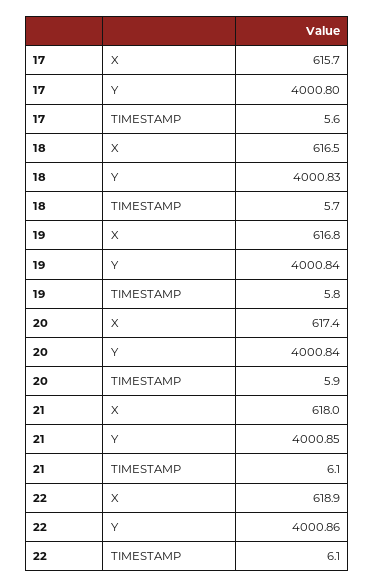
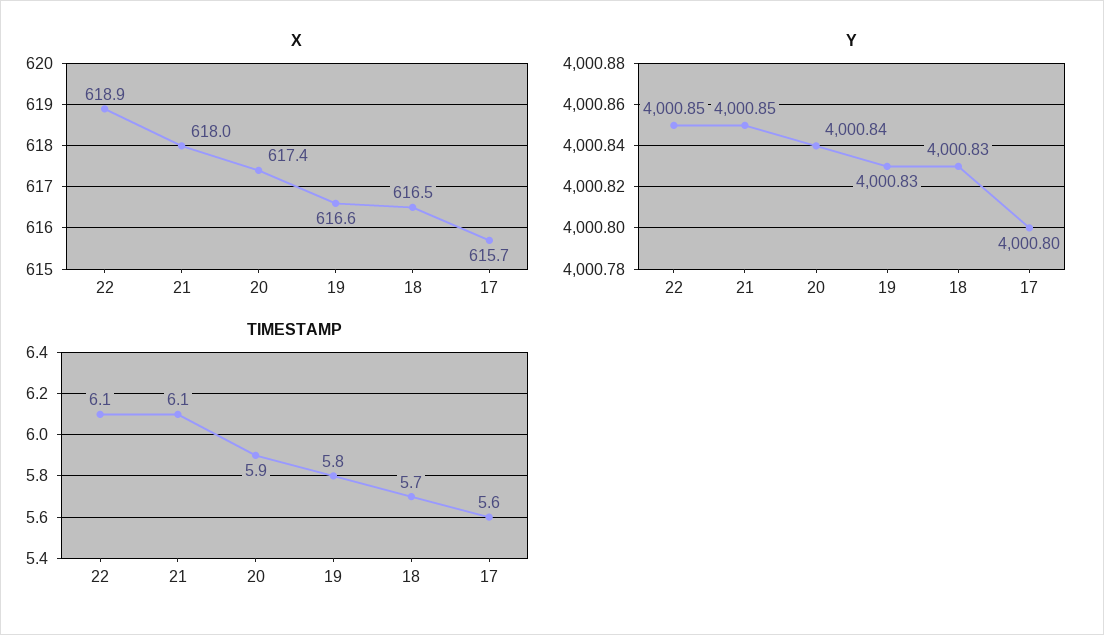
  {
    "X": {
      "17": 615.7,
      "18": 616.5,
-     "19": 616.8,
+     "19": 616.6,
      "20": 617.4,
      "21": 618,
      "22": 618.9
    },
    "Y": {
      "17": 4000.8,
      "18": 4000.83,
-     "19": 4000.84,
+     "19": 4000.83,
      "20": 4000.84,
      "21": 4000.85,
-     "22": 4000.86
+     "22": 4000.85
    },
    "TIMESTAMP": {
      "17": 5.6,
      "18": 5.7,
      "19": 5.8,
      "20": 5.9,
      "21": 6.1,
      "22": 6.1
    }
  }

